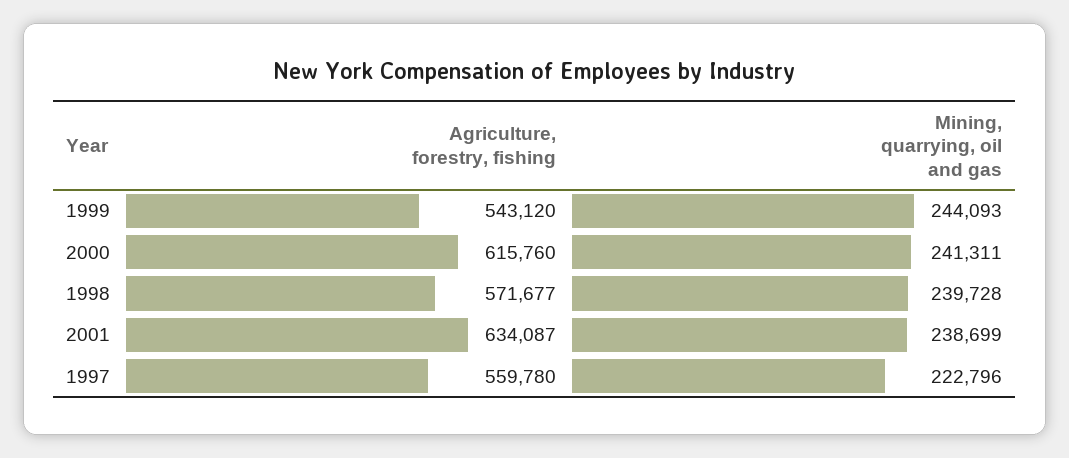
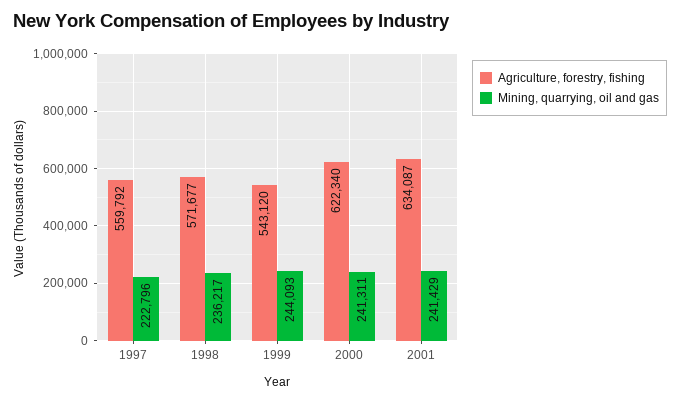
  {
    "Agriculture, forestry, fishing": {
      "1999": 543120,
-     "2000": 615760,
+     "2000": 622340,
      "1998": 571677,
      "2001": 634087,
-     "1997": 559780
+     "1997": 559792
    },
    "Mining, quarrying, oil and gas": {
      "1999": 244093,
      "2000": 241311,
-     "1998": 239728,
+     "1998": 236217,
-     "2001": 238699,
+     "2001": 241429,
      "1997": 222796
    }
  }

